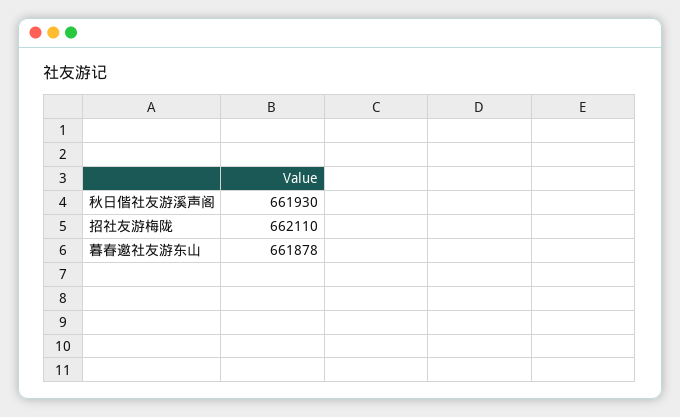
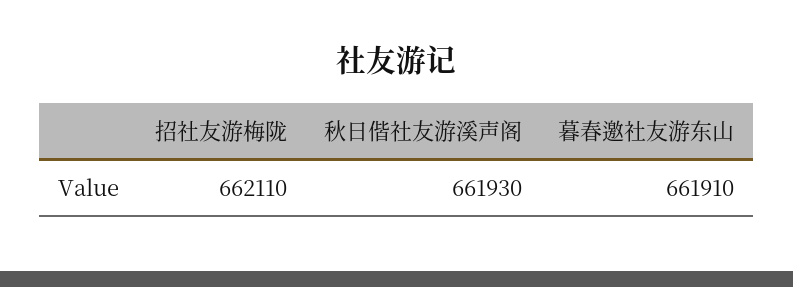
  {
    "秋日偕社友游溪声阁": 661930,
    "招社友游梅陇": 662110,
-   "暮春邀社友游东山": 661878
+   "暮春邀社友游东山": 661910
  }

